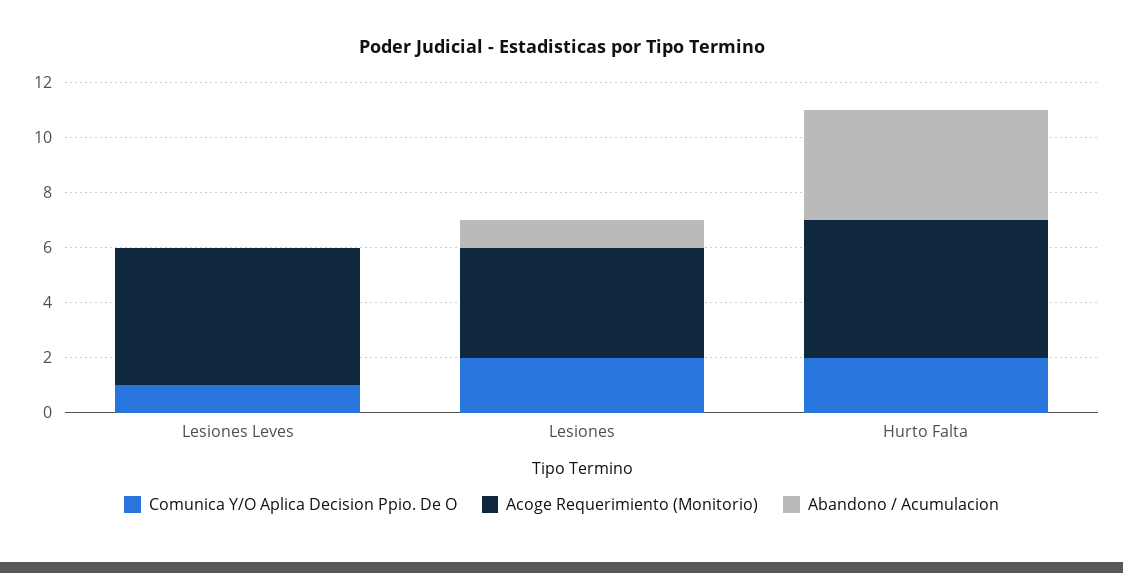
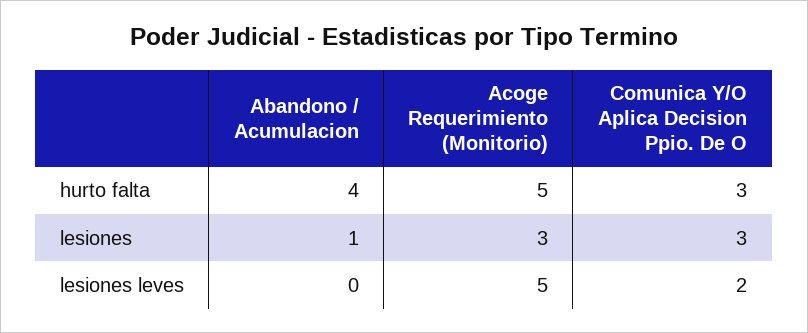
  {
    "Comunica Y/O Aplica Decision Ppio. De O": {
-     "Lesiones Leves": 1,
+     "Lesiones Leves": 2,
-     "Lesiones": 2,
+     "Lesiones": 3,
-     "Hurto Falta": 2
+     "Hurto Falta": 3
    },
    "Acoge Requerimiento (Monitorio)": {
      "Lesiones Leves": 5,
-     "Lesiones": 4,
+     "Lesiones": 3,
      "Hurto Falta": 5
    },
    "Abandono / Acumulacion": {
      "Lesiones Leves": 0,
      "Lesiones": 1,
      "Hurto Falta": 4
    }
  }

